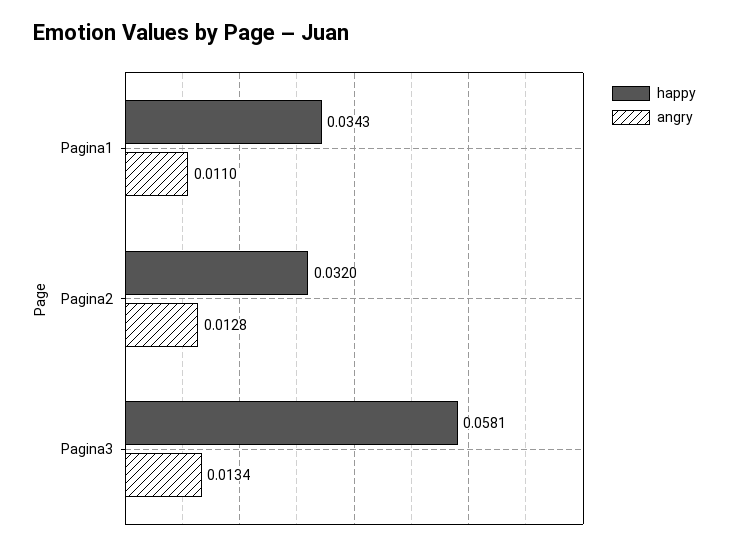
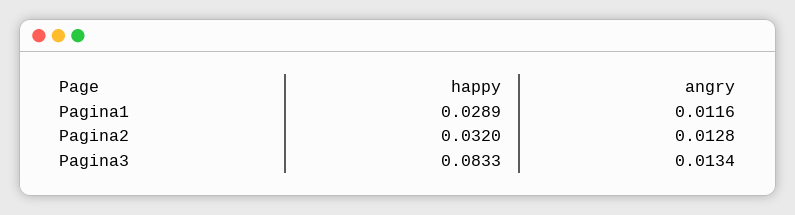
  {
    "happy": {
-     "Pagina1": 0.0343,
+     "Pagina1": 0.0289,
      "Pagina2": 0.032,
-     "Pagina3": 0.0581
+     "Pagina3": 0.0833
    },
    "angry": {
-     "Pagina1": 0.011,
+     "Pagina1": 0.0116,
      "Pagina2": 0.0128,
      "Pagina3": 0.0134
    }
  }

